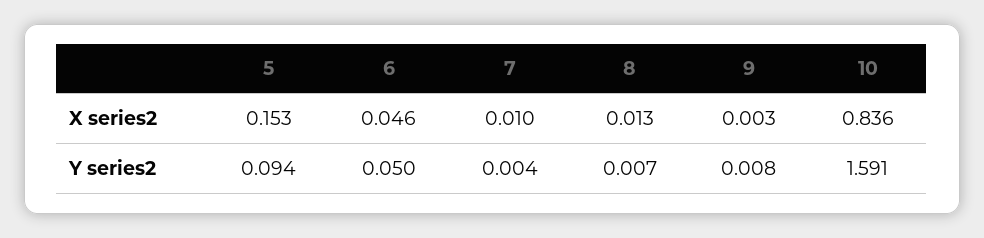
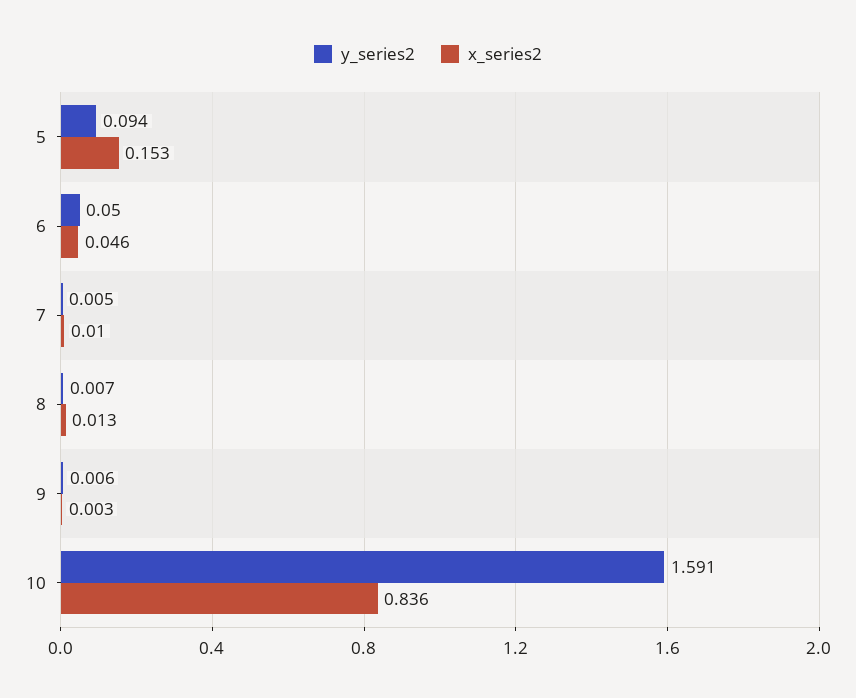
  {
    "X series2": {
      "5": 0.153,
      "6": 0.046,
      "7": 0.01,
      "8": 0.013,
      "9": 0.003,
      "10": 0.836
    },
    "Y series2": {
      "5": 0.094,
      "6": 0.05,
-     "7": 0.004,
+     "7": 0.005,
      "8": 0.007,
-     "9": 0.008,
+     "9": 0.006,
      "10": 1.591
    }
  }

